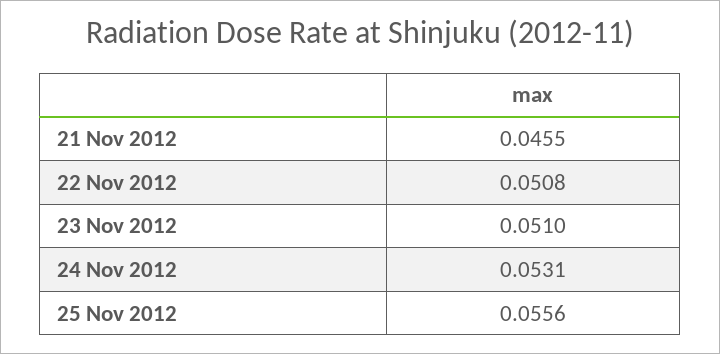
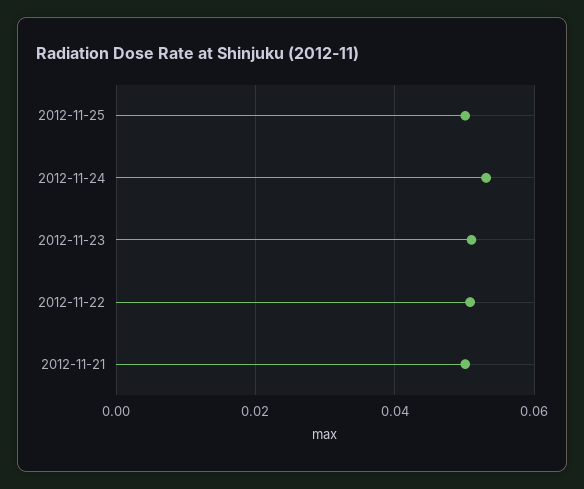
  {
-   "21 Nov 2012": 0.0455,
+   "21 Nov 2012": 0.05,
    "22 Nov 2012": 0.0508,
    "23 Nov 2012": 0.051,
    "24 Nov 2012": 0.0531,
-   "25 Nov 2012": 0.0556
+   "25 Nov 2012": 0.05
  }

